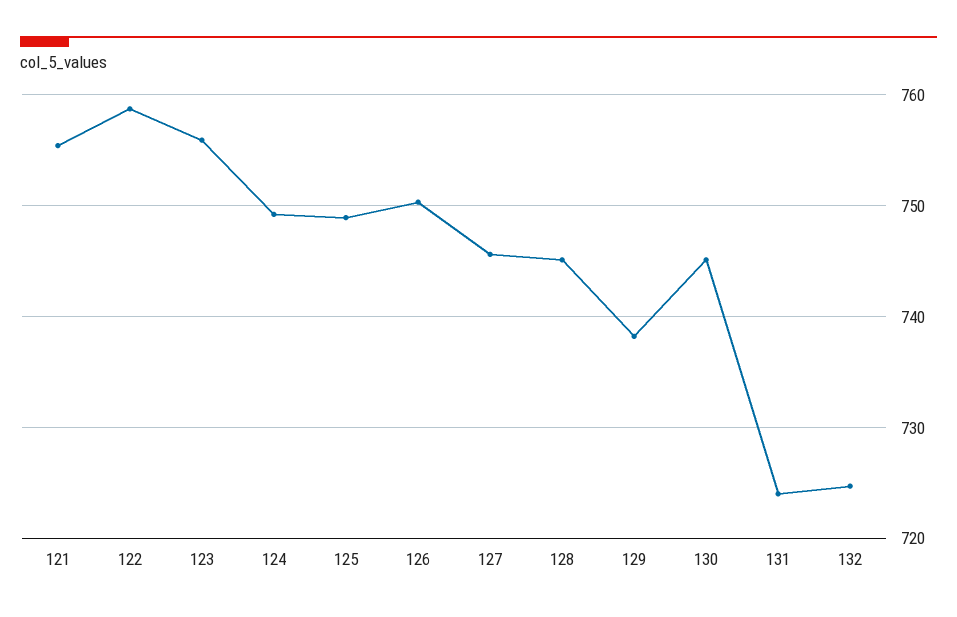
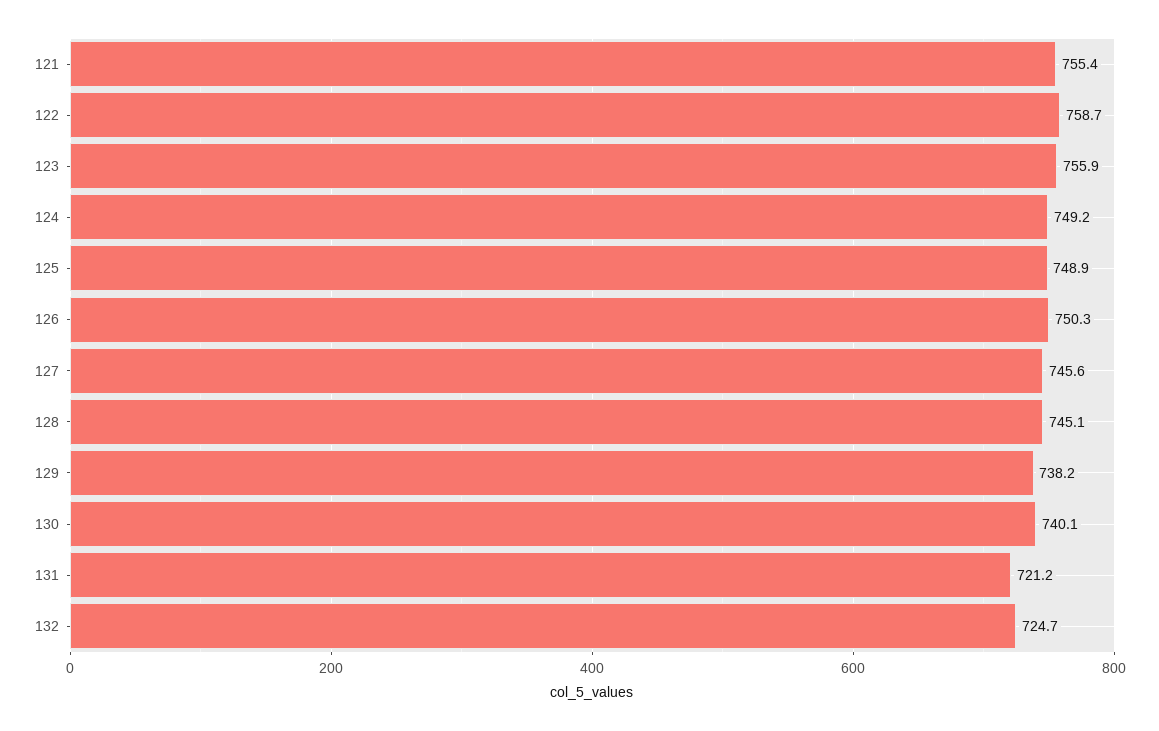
  {
    "121": 755.4,
    "122": 758.7,
    "123": 755.9,
    "124": 749.2,
    "125": 748.9,
    "126": 750.3,
    "127": 745.6,
    "128": 745.1,
    "129": 738.2,
-   "130": 745,
+   "130": 740.1,
-   "131": 724,
+   "131": 721.2,
    "132": 724.7
  }

